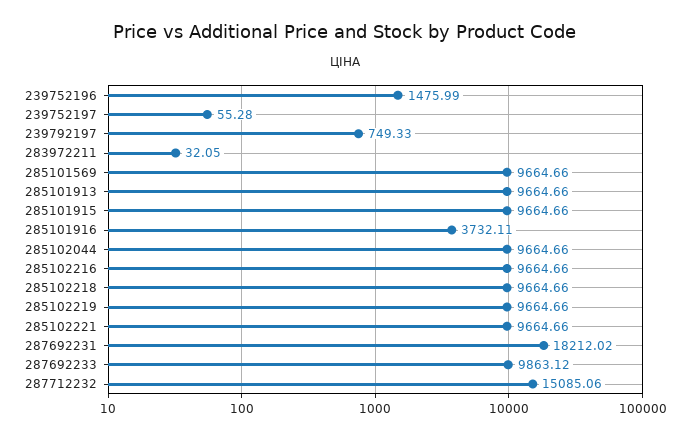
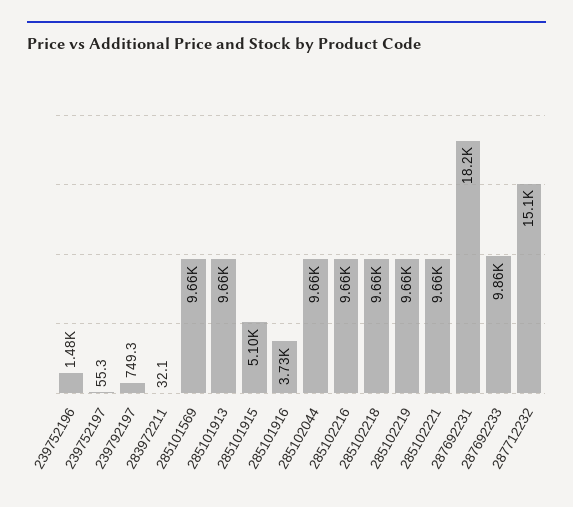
  {
    "239752196": 1475.99,
    "239752197": 55.28,
    "239792197": 749.33,
    "283972211": 32.05,
    "285101569": 9664.66,
    "285101913": 9664.66,
-   "285101915": 9664.66,
+   "285101915": 5100,
    "285101916": 3732.11,
    "285102044": 9664.66,
    "285102216": 9664.66,
    "285102218": 9664.66,
    "285102219": 9664.66,
    "285102221": 9664.66,
    "287692231": 18212.02,
    "287692233": 9863.12,
    "287712232": 15085.06
  }

